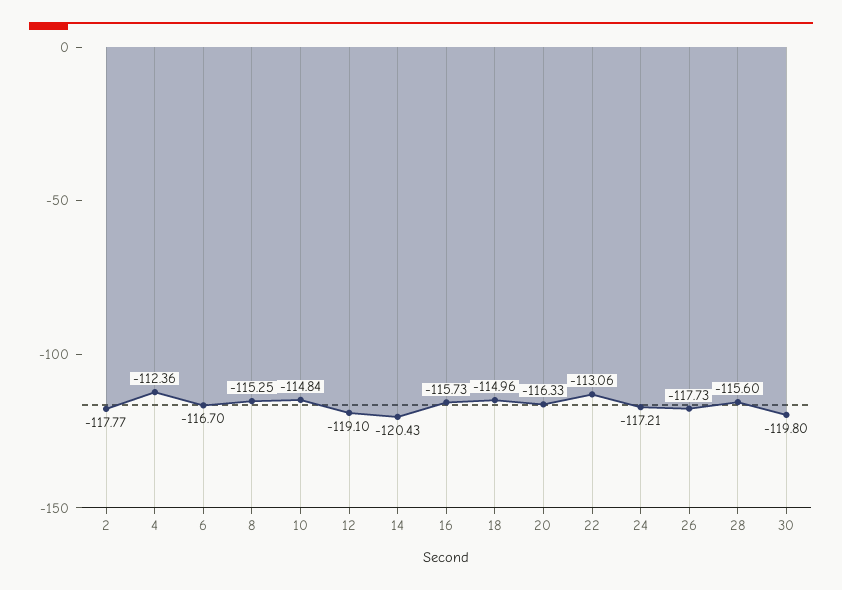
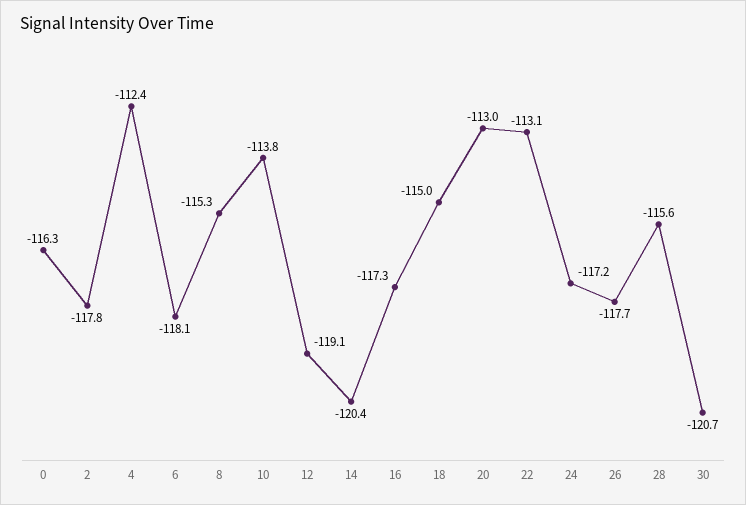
  {
    "2": -117.77,
    "4": -112.36,
-   "6": -116.7,
+   "6": -118.1,
    "8": -115.25,
-   "10": -114.84,
+   "10": -113.8,
    "12": -119.1,
    "14": -120.43,
-   "16": -115.73,
+   "16": -117.3,
    "18": -114.96,
-   "20": -116.33,
+   "20": -113,
    "22": -113.06,
    "24": -117.21,
    "26": -117.73,
    "28": -115.6,
-   "30": -119.8
+   "30": -120.7,
+   "0": -116.3
  }

